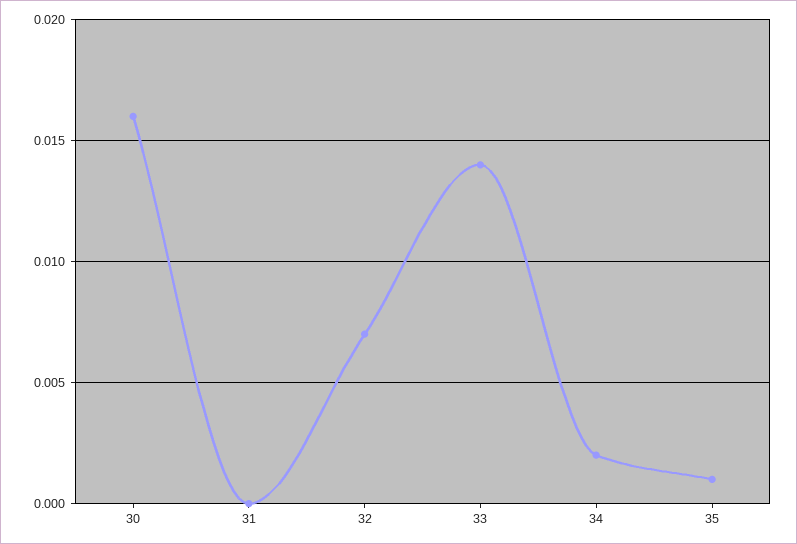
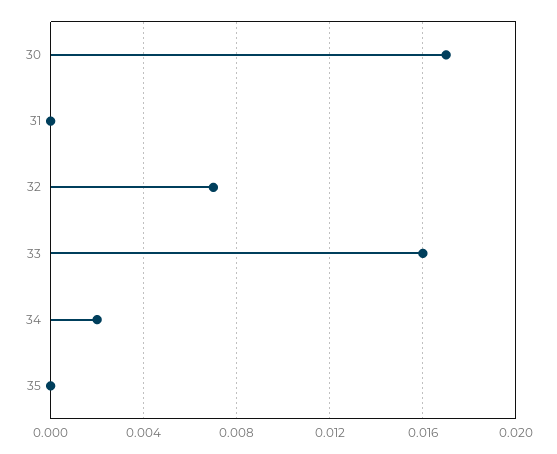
  {
-   "30": 0.016,
+   "30": 0.017,
    "31": 0,
    "32": 0.007,
-   "33": 0.014,
+   "33": 0.016,
    "34": 0.002,
-   "35": 0.001
+   "35": 0
  }

